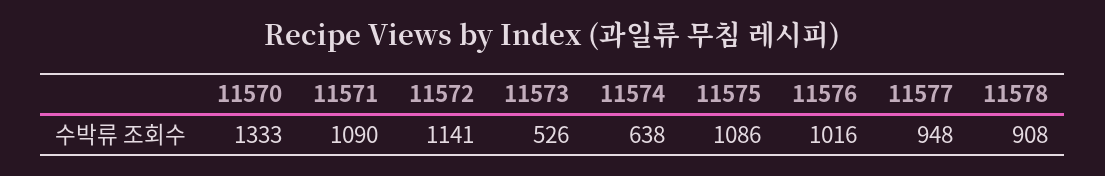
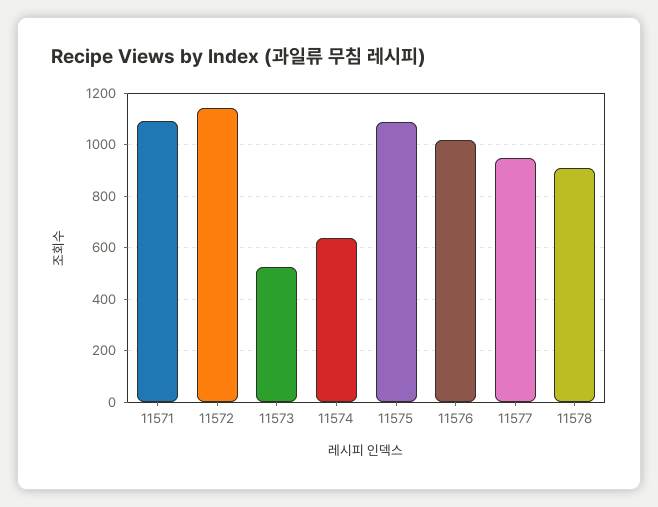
  {
-   "11570": 1333,
    "11571": 1090,
    "11572": 1141,
    "11573": 526,
    "11574": 638,
    "11575": 1086,
    "11576": 1016,
    "11577": 948,
    "11578": 908
  }

